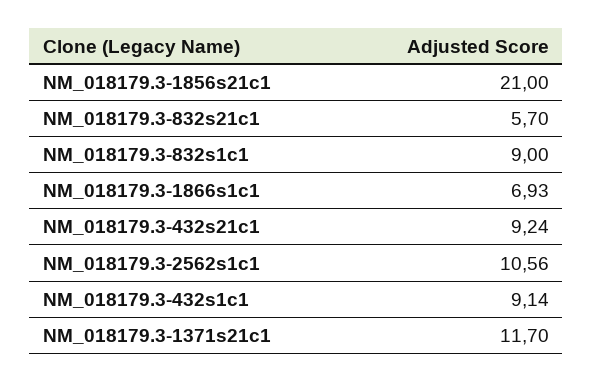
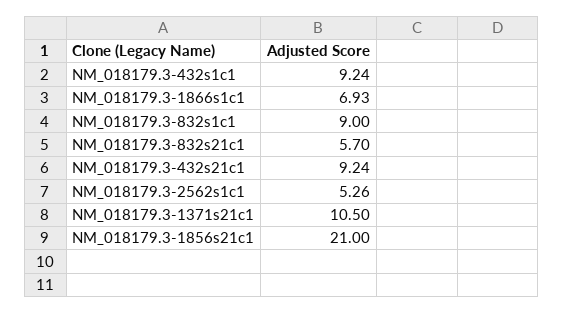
  {
    "NM_018179.3-1856s21c1": 21,
    "NM_018179.3-832s21c1": 5.7,
    "NM_018179.3-832s1c1": 9,
    "NM_018179.3-1866s1c1": 6.93,
    "NM_018179.3-432s21c1": 9.24,
-   "NM_018179.3-2562s1c1": 10.56,
+   "NM_018179.3-2562s1c1": 5.26,
-   "NM_018179.3-432s1c1": 9.14,
+   "NM_018179.3-432s1c1": 9.24,
-   "NM_018179.3-1371s21c1": 11.7
+   "NM_018179.3-1371s21c1": 10.5
  }

